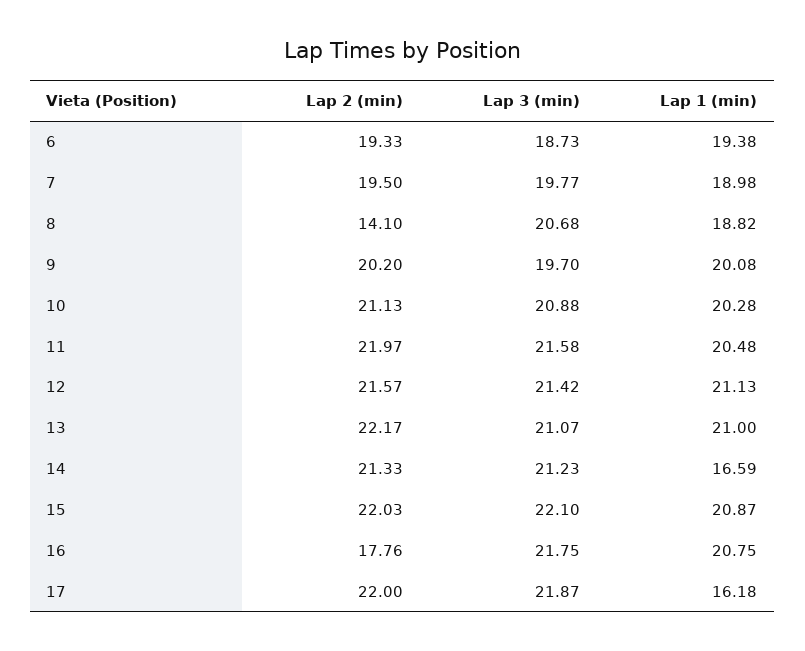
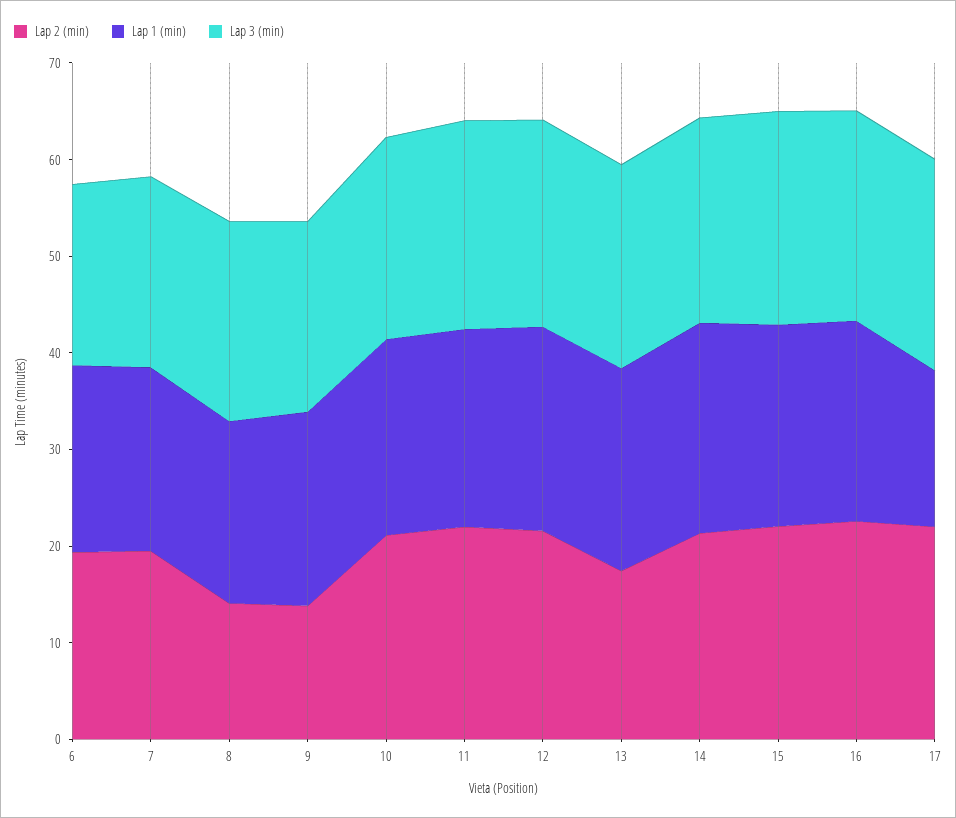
  {
    "Lap 2 (min)": {
      "6": 19.33,
      "7": 19.5,
      "8": 14.1,
-     "9": 20.2,
+     "9": 14,
      "10": 21.13,
      "11": 21.97,
      "12": 21.57,
-     "13": 22.17,
+     "13": 18,
      "14": 21.33,
      "15": 22.03,
-     "16": 17.76,
+     "16": 22,
      "17": 22
    },
    "Lap 3 (min)": {
      "6": 18.73,
      "7": 19.77,
      "8": 20.68,
      "9": 19.7,
      "10": 20.88,
      "11": 21.58,
      "12": 21.42,
      "13": 21.07,
      "14": 21.23,
      "15": 22.1,
      "16": 21.75,
      "17": 21.87
    },
    "Lap 1 (min)": {
      "6": 19.38,
      "7": 18.98,
      "8": 18.82,
      "9": 20.08,
      "10": 20.28,
      "11": 20.48,
      "12": 21.13,
      "13": 21,
-     "14": 16.59,
+     "14": 22,
      "15": 20.87,
      "16": 20.75,
      "17": 16.18
    }
  }

